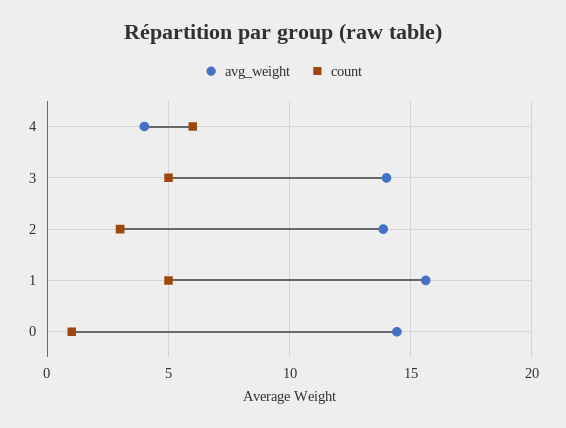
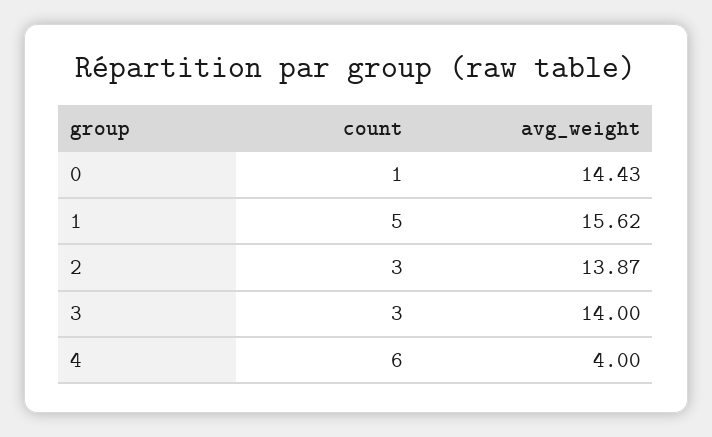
  {
    "avg_weight": {
      "4": 4,
      "3": 14,
      "2": 13.87,
      "1": 15.62,
      "0": 14.43
    },
    "count": {
      "4": 6,
-     "3": 5,
+     "3": 3,
      "2": 3,
      "1": 5,
      "0": 1
    }
  }

